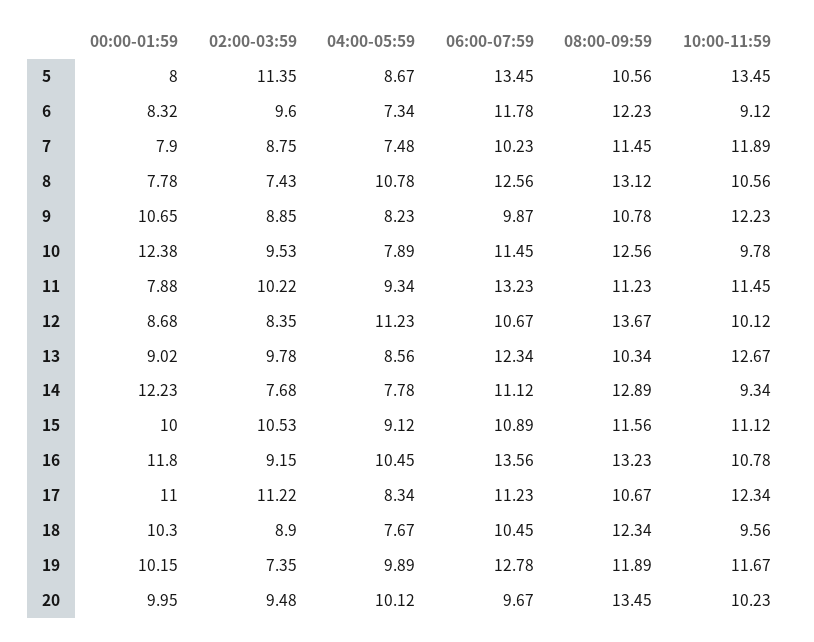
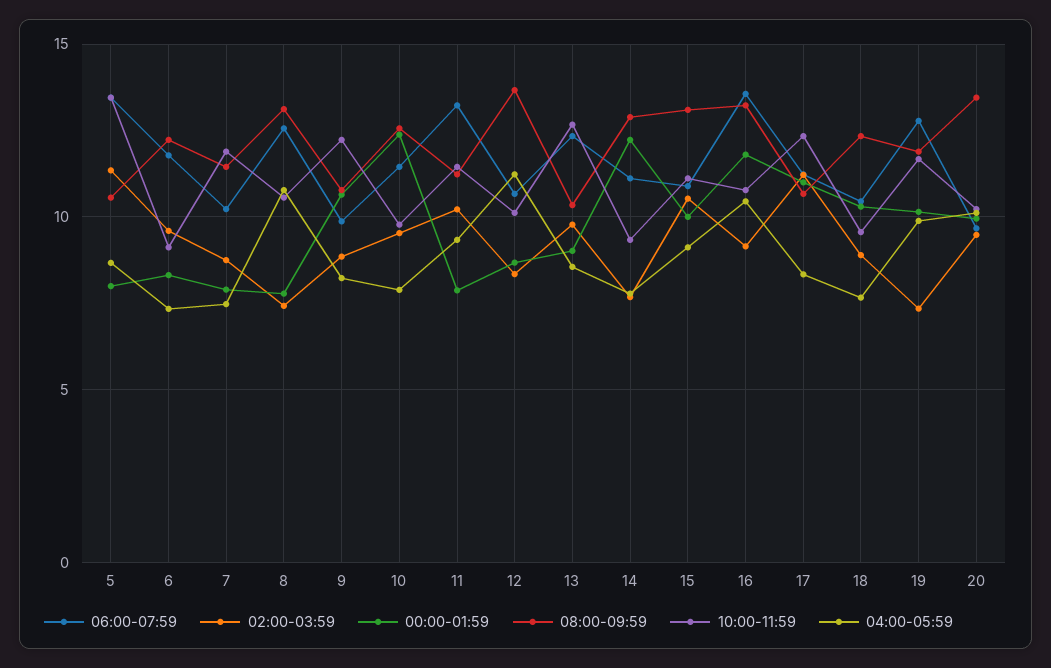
  {
    "00:00-01:59": {
      "5": 8,
      "6": 8.32,
      "7": 7.9,
      "8": 7.78,
      "9": 10.65,
      "10": 12.38,
      "11": 7.88,
      "12": 8.68,
      "13": 9.02,
      "14": 12.23,
      "15": 10,
      "16": 11.8,
      "17": 11,
      "18": 10.3,
      "19": 10.15,
      "20": 9.95
    },
    "02:00-03:59": {
      "5": 11.35,
      "6": 9.6,
      "7": 8.75,
      "8": 7.43,
      "9": 8.85,
      "10": 9.53,
      "11": 10.22,
      "12": 8.35,
      "13": 9.78,
      "14": 7.68,
      "15": 10.53,
      "16": 9.15,
      "17": 11.22,
      "18": 8.9,
      "19": 7.35,
      "20": 9.48
    },
    "04:00-05:59": {
      "5": 8.67,
      "6": 7.34,
      "7": 7.48,
      "8": 10.78,
      "9": 8.23,
      "10": 7.89,
      "11": 9.34,
      "12": 11.23,
      "13": 8.56,
      "14": 7.78,
      "15": 9.12,
      "16": 10.45,
      "17": 8.34,
      "18": 7.67,
      "19": 9.89,
      "20": 10.12
    },
    "06:00-07:59": {
      "5": 13.45,
      "6": 11.78,
      "7": 10.23,
      "8": 12.56,
      "9": 9.87,
      "10": 11.45,
      "11": 13.23,
      "12": 10.67,
      "13": 12.34,
      "14": 11.12,
      "15": 10.89,
      "16": 13.56,
      "17": 11.23,
      "18": 10.45,
      "19": 12.78,
      "20": 9.67
    },
    "08:00-09:59": {
      "5": 10.56,
      "6": 12.23,
      "7": 11.45,
      "8": 13.12,
      "9": 10.78,
      "10": 12.56,
      "11": 11.23,
      "12": 13.67,
      "13": 10.34,
      "14": 12.89,
-     "15": 11.56,
+     "15": 13,
      "16": 13.23,
      "17": 10.67,
      "18": 12.34,
      "19": 11.89,
      "20": 13.45
    },
    "10:00-11:59": {
      "5": 13.45,
      "6": 9.12,
      "7": 11.89,
      "8": 10.56,
      "9": 12.23,
      "10": 9.78,
      "11": 11.45,
      "12": 10.12,
      "13": 12.67,
      "14": 9.34,
      "15": 11.12,
      "16": 10.78,
      "17": 12.34,
      "18": 9.56,
      "19": 11.67,
      "20": 10.23
    }
  }

